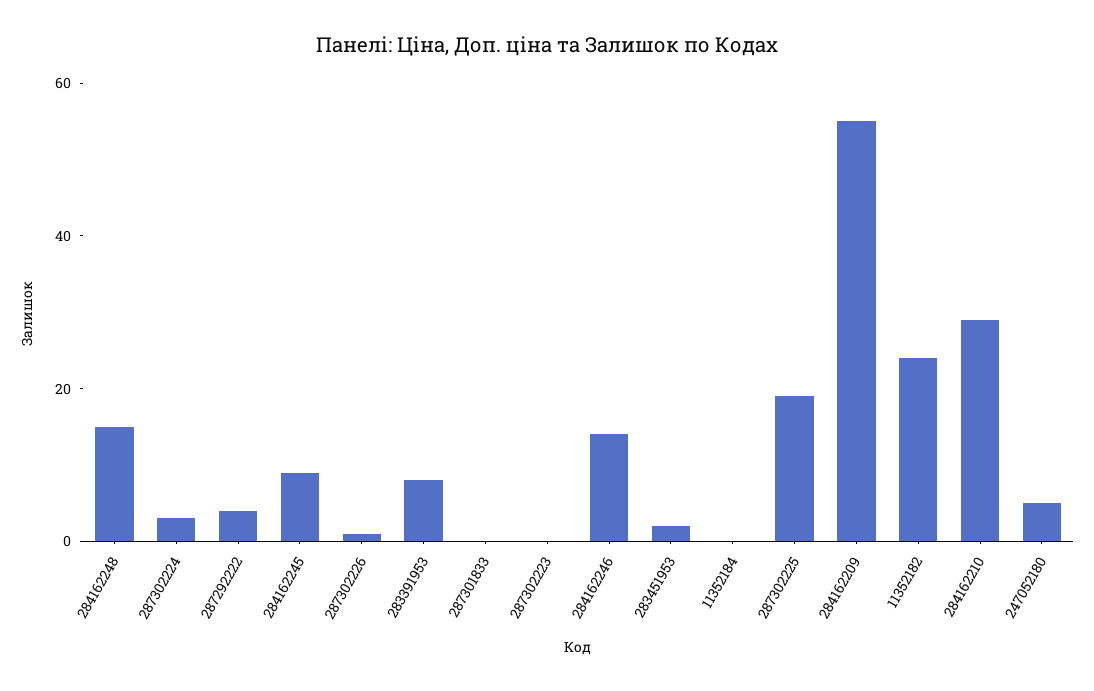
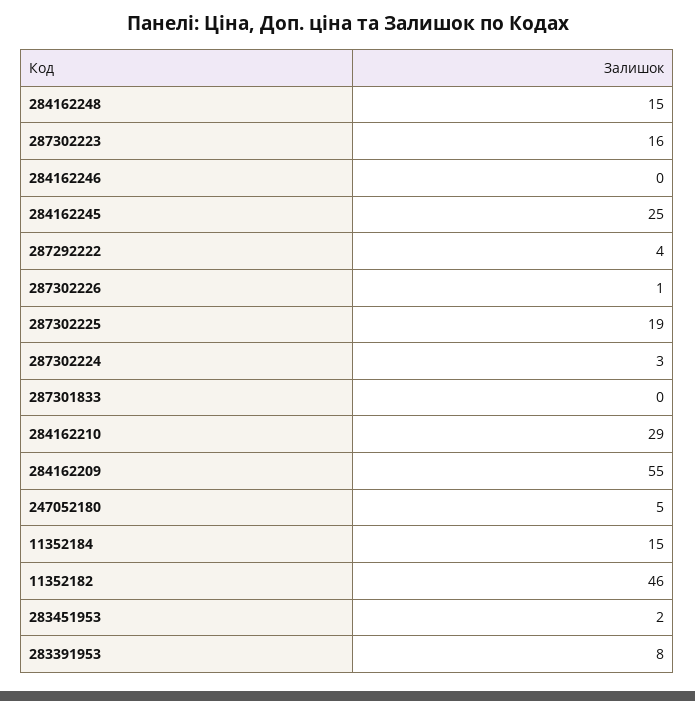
  {
    "284162248": 15,
    "287302224": 3,
    "287292222": 4,
-   "284162245": 10,
+   "284162245": 25,
    "287302226": 1,
    "283391953": 8,
    "287301833": 0,
-   "287302223": 0,
+   "287302223": 16,
-   "284162246": 15,
+   "284162246": 0,
    "283451953": 2,
-   "11352184": 0,
+   "11352184": 15,
    "287302225": 19,
    "284162209": 55,
-   "11352182": 25,
+   "11352182": 46,
    "284162210": 29,
    "247052180": 5
  }

